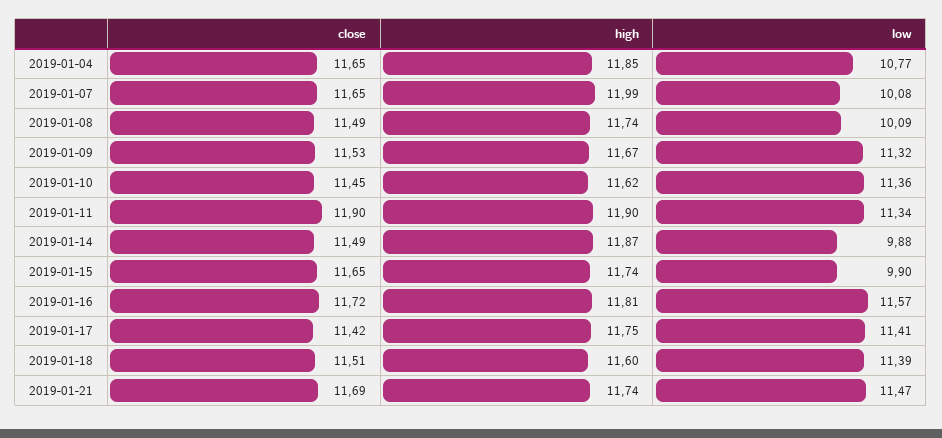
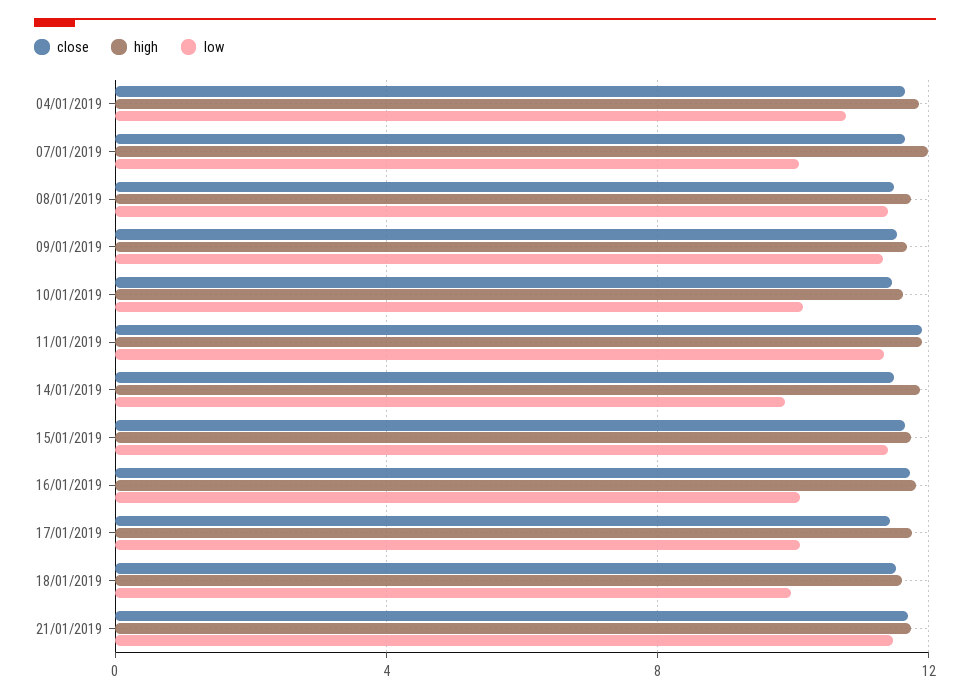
  {
    "close": {
      "2019-01-04": 11.65,
      "2019-01-07": 11.65,
      "2019-01-08": 11.49,
      "2019-01-09": 11.53,
      "2019-01-10": 11.45,
      "2019-01-11": 11.9,
      "2019-01-14": 11.49,
      "2019-01-15": 11.65,
      "2019-01-16": 11.72,
      "2019-01-17": 11.42,
      "2019-01-18": 11.51,
      "2019-01-21": 11.69
    },
    "high": {
      "2019-01-04": 11.85,
      "2019-01-07": 11.99,
      "2019-01-08": 11.74,
      "2019-01-09": 11.67,
      "2019-01-10": 11.62,
      "2019-01-11": 11.9,
      "2019-01-14": 11.87,
      "2019-01-15": 11.74,
      "2019-01-16": 11.81,
      "2019-01-17": 11.75,
      "2019-01-18": 11.6,
      "2019-01-21": 11.74
    },
    "low": {
      "2019-01-04": 10.77,
      "2019-01-07": 10.08,
-     "2019-01-08": 10.09,
+     "2019-01-08": 11.5,
      "2019-01-09": 11.32,
-     "2019-01-10": 11.36,
+     "2019-01-10": 10,
      "2019-01-11": 11.34,
      "2019-01-14": 9.88,
-     "2019-01-15": 9.9,
+     "2019-01-15": 11.5,
-     "2019-01-16": 11.57,
+     "2019-01-16": 10,
-     "2019-01-17": 11.41,
+     "2019-01-17": 10,
-     "2019-01-18": 11.39,
+     "2019-01-18": 10,
      "2019-01-21": 11.47
    }
  }

